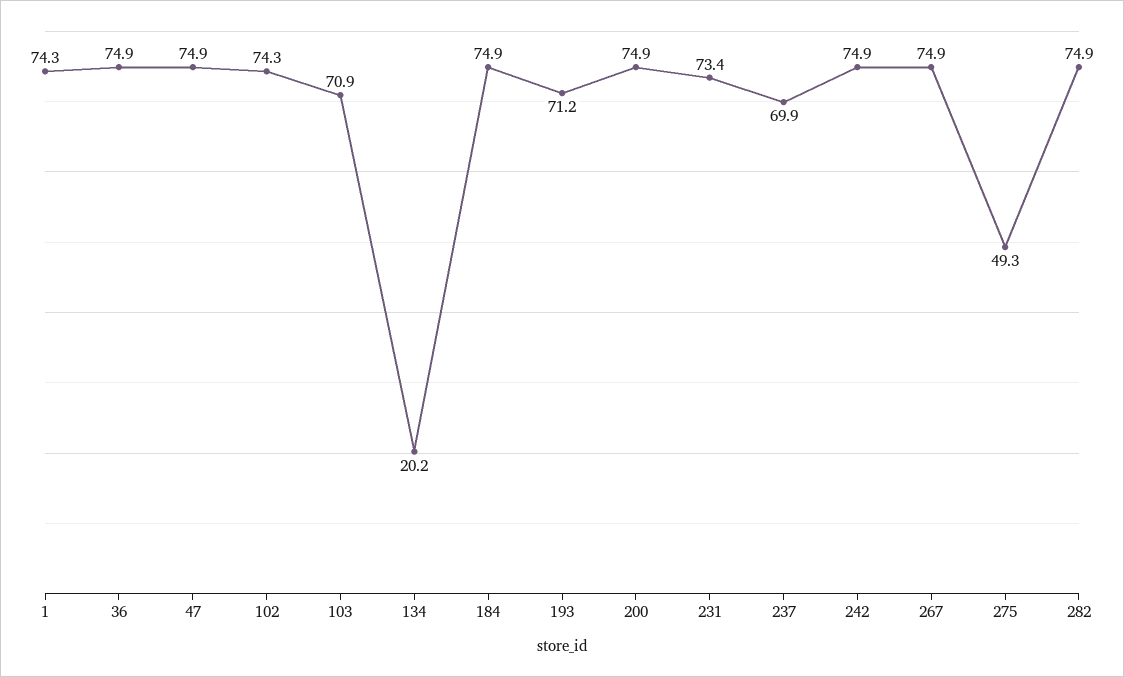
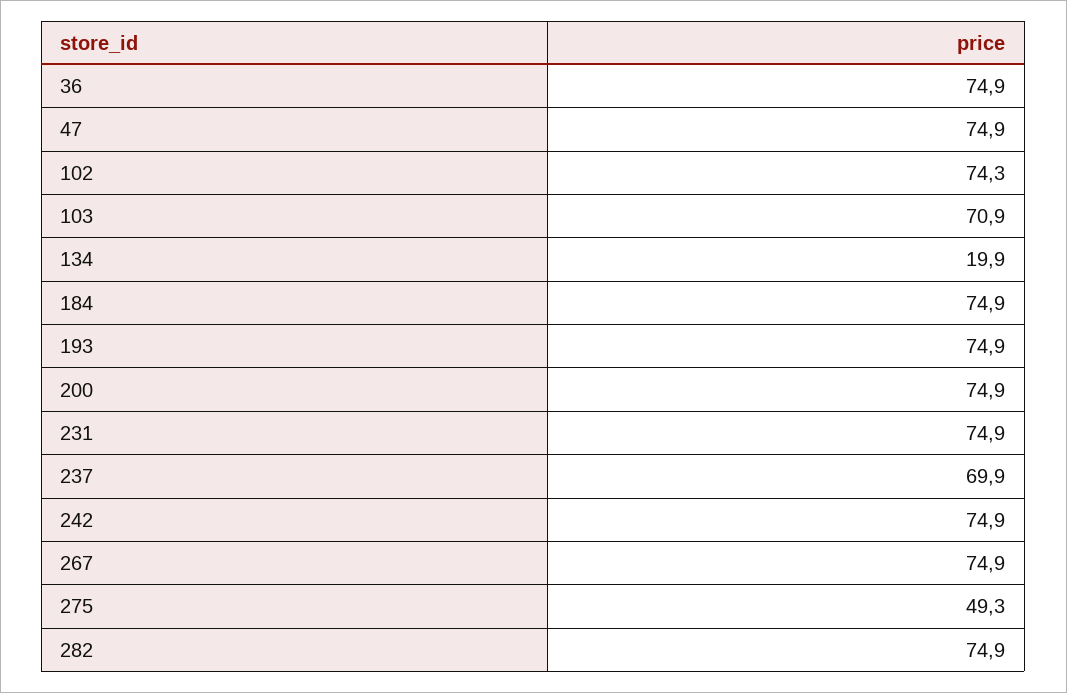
  {
-   "1": 74.3,
    "36": 74.9,
    "47": 74.9,
    "102": 74.3,
    "103": 70.9,
-   "134": 20.2,
+   "134": 19.9,
    "184": 74.9,
-   "193": 71.2,
+   "193": 74.9,
    "200": 74.9,
-   "231": 73.4,
+   "231": 74.9,
    "237": 69.9,
    "242": 74.9,
    "267": 74.9,
    "275": 49.3,
    "282": 74.9
  }

